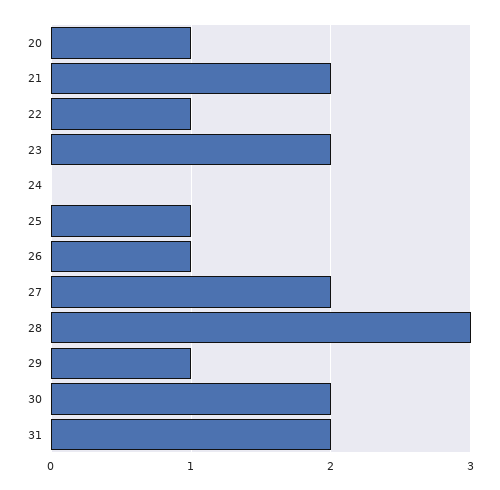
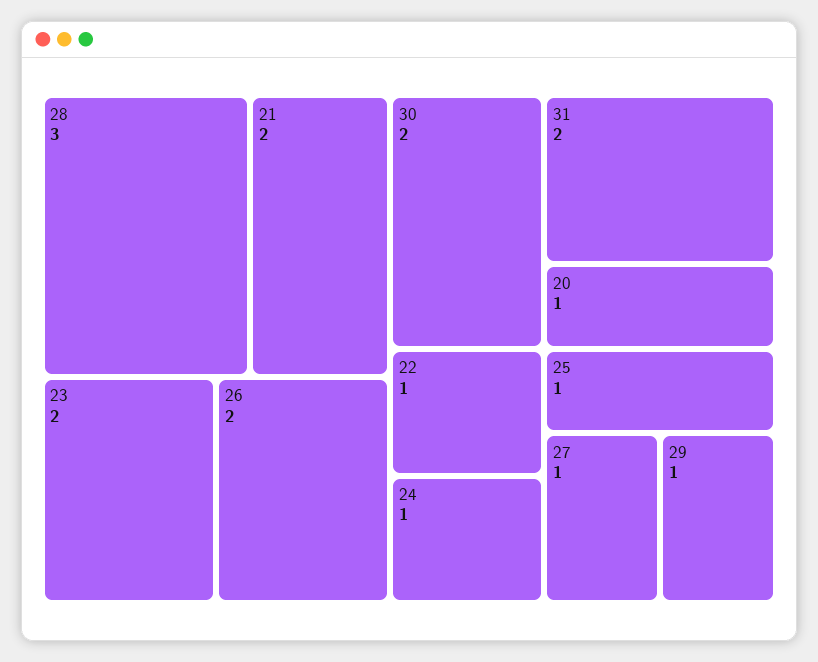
  {
    "20": 1,
    "21": 2,
    "22": 1,
    "23": 2,
-   "24": 0,
+   "24": 1,
    "25": 1,
-   "26": 1,
+   "26": 2,
-   "27": 2,
+   "27": 1,
    "28": 3,
    "29": 1,
    "30": 2,
    "31": 2
  }

